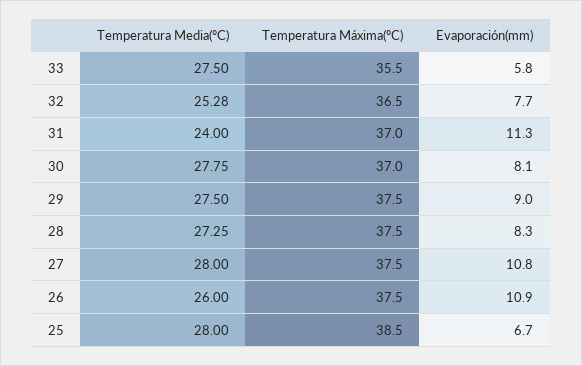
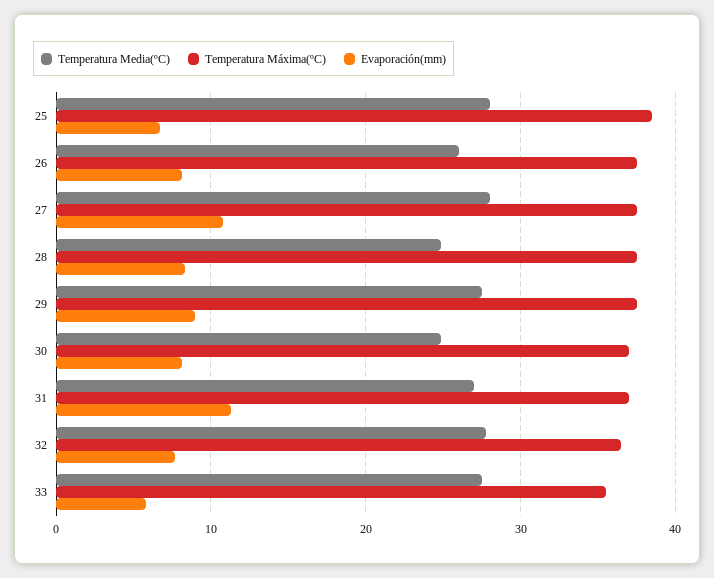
  {
    "Temperatura Media(ºC)": {
      "33": 27.5,
-     "32": 25.28,
+     "32": 28,
-     "31": 24,
+     "31": 27,
-     "30": 27.75,
+     "30": 25,
      "29": 27.5,
-     "28": 27.25,
+     "28": 25,
      "27": 28,
      "26": 26,
      "25": 28
    },
    "Temperatura Máxima(ºC)": {
      "33": 35.5,
      "32": 36.5,
      "31": 37,
      "30": 37,
      "29": 37.5,
      "28": 37.5,
      "27": 37.5,
      "26": 37.5,
      "25": 38.5
    },
    "Evaporación(mm)": {
      "33": 5.8,
      "32": 7.7,
      "31": 11.3,
      "30": 8.1,
      "29": 9,
      "28": 8.3,
      "27": 10.8,
-     "26": 10.9,
+     "26": 8,
      "25": 6.7
    }
  }

